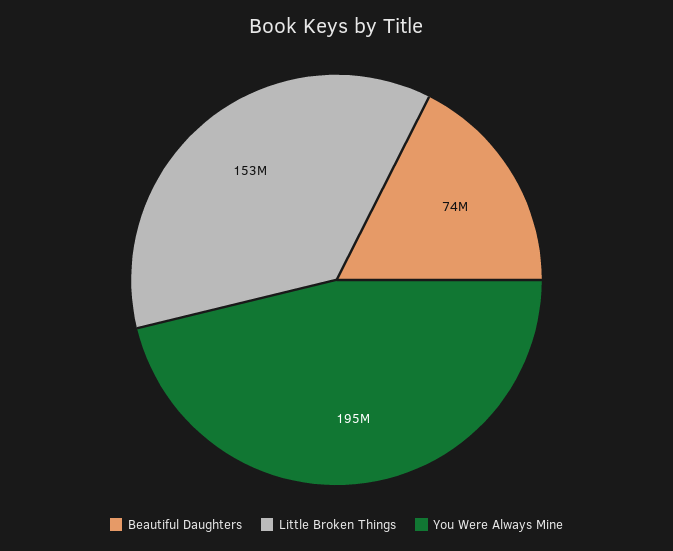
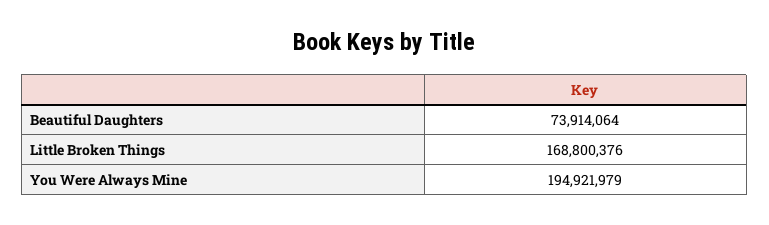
  {
    "Beautiful Daughters": 73914064,
-   "Little Broken Things": 153000000,
+   "Little Broken Things": 168800376,
    "You Were Always Mine": 194921979
  }

